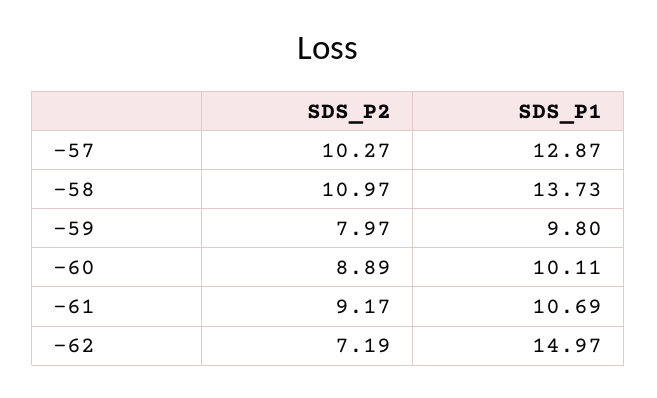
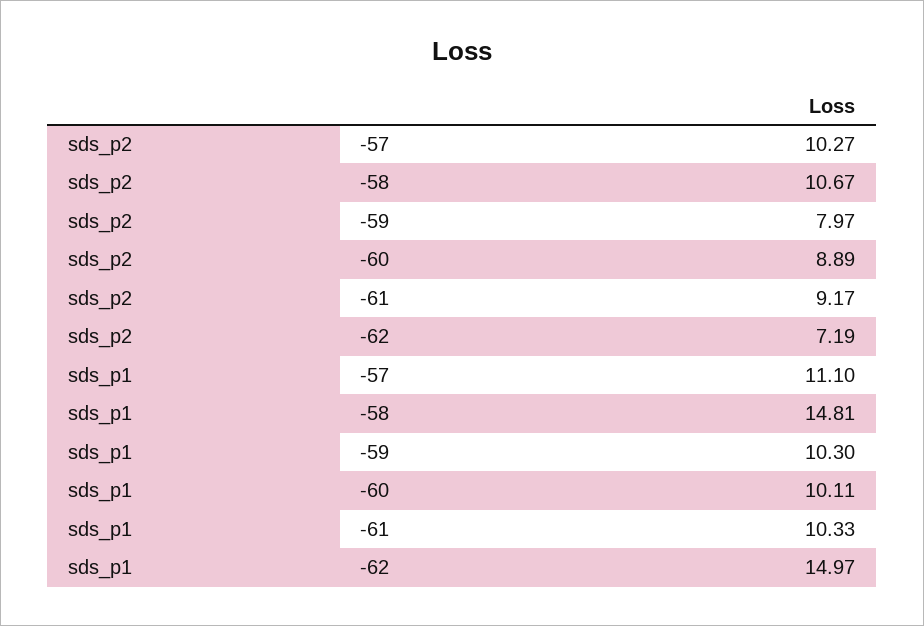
  {
    "SDS_P2": {
      "-57": 10.27,
-     "-58": 10.97,
+     "-58": 10.67,
      "-59": 7.97,
      "-60": 8.89,
      "-61": 9.17,
      "-62": 7.19
    },
    "SDS_P1": {
-     "-57": 12.87,
+     "-57": 11.1,
-     "-58": 13.73,
+     "-58": 14.81,
-     "-59": 9.8,
+     "-59": 10.3,
      "-60": 10.11,
-     "-61": 10.69,
+     "-61": 10.33,
      "-62": 14.97
    }
  }

